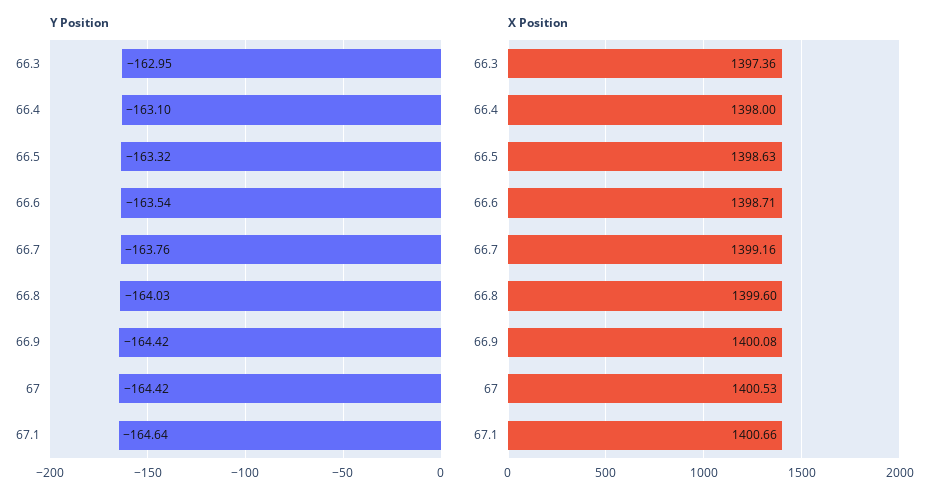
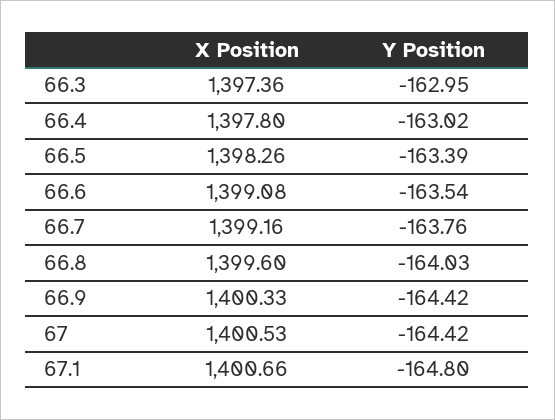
  {
    "Y Position": {
      "66.3": -162.95,
-     "66.4": -163.1,
+     "66.4": -163.02,
-     "66.5": -163.32,
+     "66.5": -163.39,
      "66.6": -163.54,
      "66.7": -163.76,
      "66.8": -164.03,
      "66.9": -164.42,
      "67": -164.42,
-     "67.1": -164.64
+     "67.1": -164.8
    },
    "X Position": {
      "66.3": 1397.36,
-     "66.4": 1398,
+     "66.4": 1397.8,
-     "66.5": 1398.63,
+     "66.5": 1398.26,
-     "66.6": 1398.71,
+     "66.6": 1399.08,
      "66.7": 1399.16,
      "66.8": 1399.6,
-     "66.9": 1400.08,
+     "66.9": 1400.33,
      "67": 1400.53,
      "67.1": 1400.66
    }
  }

